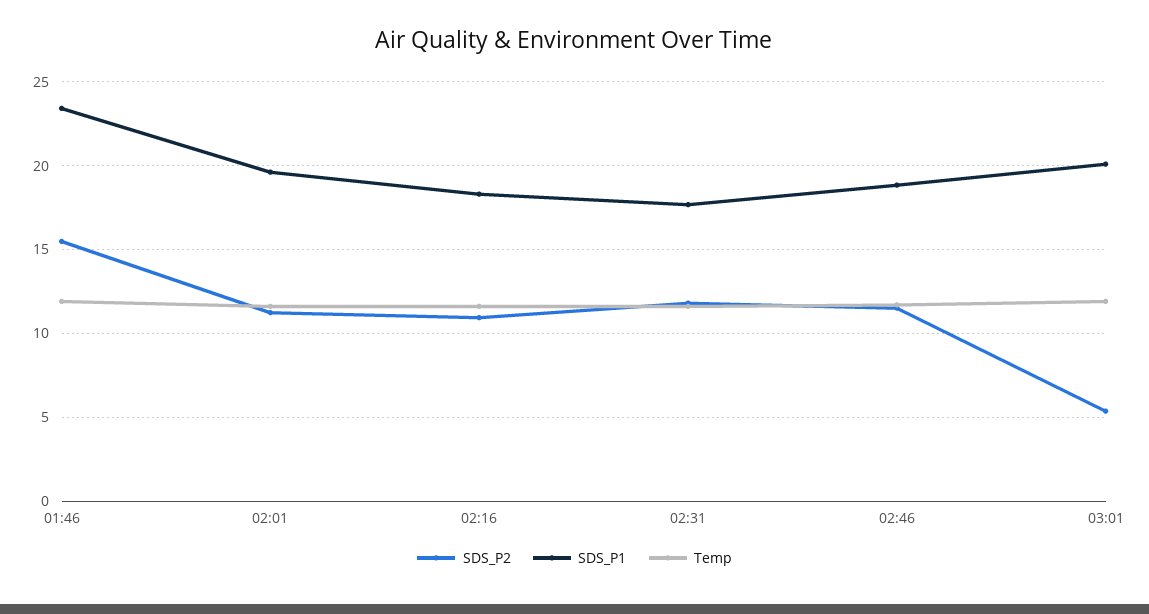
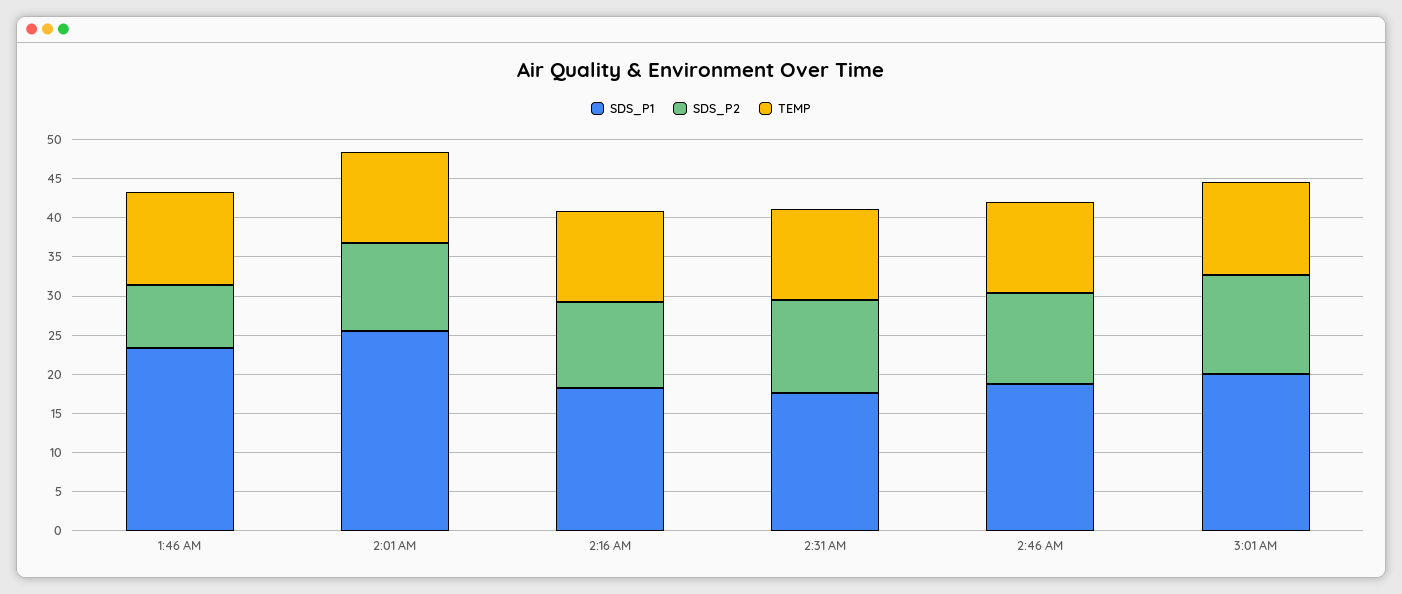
  {
    "SDS_P2": {
-     "01:46": 15.5,
+     "01:46": 7.5,
      "02:01": 11,
      "02:16": 11,
      "02:31": 12,
      "02:46": 11.5,
-     "03:01": 5.5
+     "03:01": 12.5
    },
    "SDS_P1": {
      "01:46": 23.5,
-     "02:01": 19.5,
+     "02:01": 25,
      "02:16": 18.5,
      "02:31": 17.5,
      "02:46": 19,
      "03:01": 20
    },
    "Temp": {
      "01:46": 12,
      "02:01": 11.5,
      "02:16": 11.5,
      "02:31": 11.5,
      "02:46": 11.5,
      "03:01": 12
    }
  }

